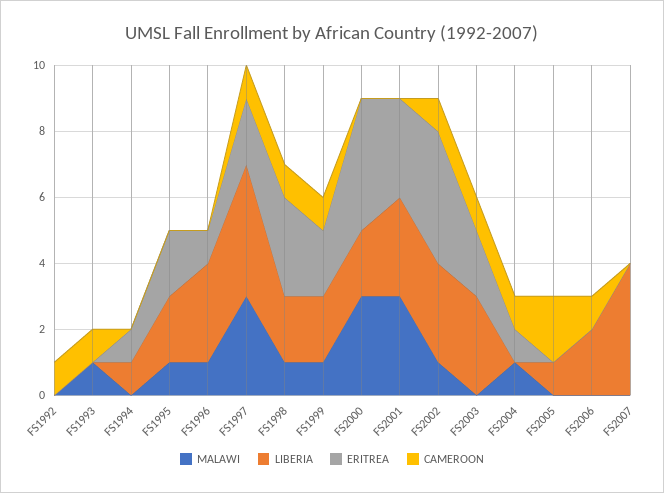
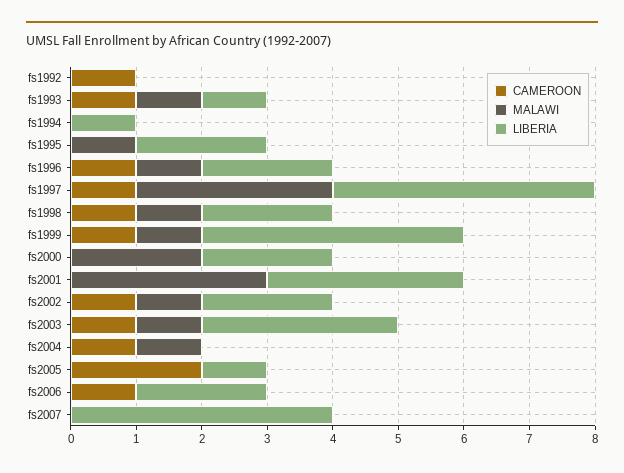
  {
    "MALAWI": {
      "FS1992": 0,
      "FS1993": 1,
      "FS1994": 0,
      "FS1995": 1,
      "FS1996": 1,
      "FS1997": 3,
      "FS1998": 1,
      "FS1999": 1,
-     "FS2000": 3,
+     "FS2000": 2,
      "FS2001": 3,
      "FS2002": 1,
-     "FS2003": 0,
+     "FS2003": 1,
      "FS2004": 1,
      "FS2005": 0,
      "FS2006": 0,
      "FS2007": 0
    },
    "LIBERIA": {
      "FS1992": 0,
-     "FS1993": 0,
+     "FS1993": 1,
      "FS1994": 1,
      "FS1995": 2,
-     "FS1996": 3,
+     "FS1996": 2,
      "FS1997": 4,
      "FS1998": 2,
-     "FS1999": 2,
+     "FS1999": 4,
      "FS2000": 2,
      "FS2001": 3,
-     "FS2002": 3,
+     "FS2002": 2,
      "FS2003": 3,
      "FS2004": 0,
      "FS2005": 1,
      "FS2006": 2,
      "FS2007": 4
    },
-   "ERITREA": {
-     "FS1992": 0,
-     "FS1993": 0,
-     "FS1994": 1,
-     "FS1995": 2,
-     "FS1996": 1,
-     "FS1997": 2,
-     "FS1998": 3,
-     "FS1999": 2,
-     "FS2000": 4,
-     "FS2001": 3,
-     "FS2002": 4,
-     "FS2003": 2,
-     "FS2004": 1,
-     "FS2005": 0,
-     "FS2006": 0,
-     "FS2007": 0
-   },
    "CAMEROON": {
      "FS1992": 1,
      "FS1993": 1,
      "FS1994": 0,
      "FS1995": 0,
-     "FS1996": 0,
+     "FS1996": 1,
      "FS1997": 1,
      "FS1998": 1,
      "FS1999": 1,
      "FS2000": 0,
      "FS2001": 0,
      "FS2002": 1,
      "FS2003": 1,
      "FS2004": 1,
      "FS2005": 2,
      "FS2006": 1,
      "FS2007": 0
    }
  }

